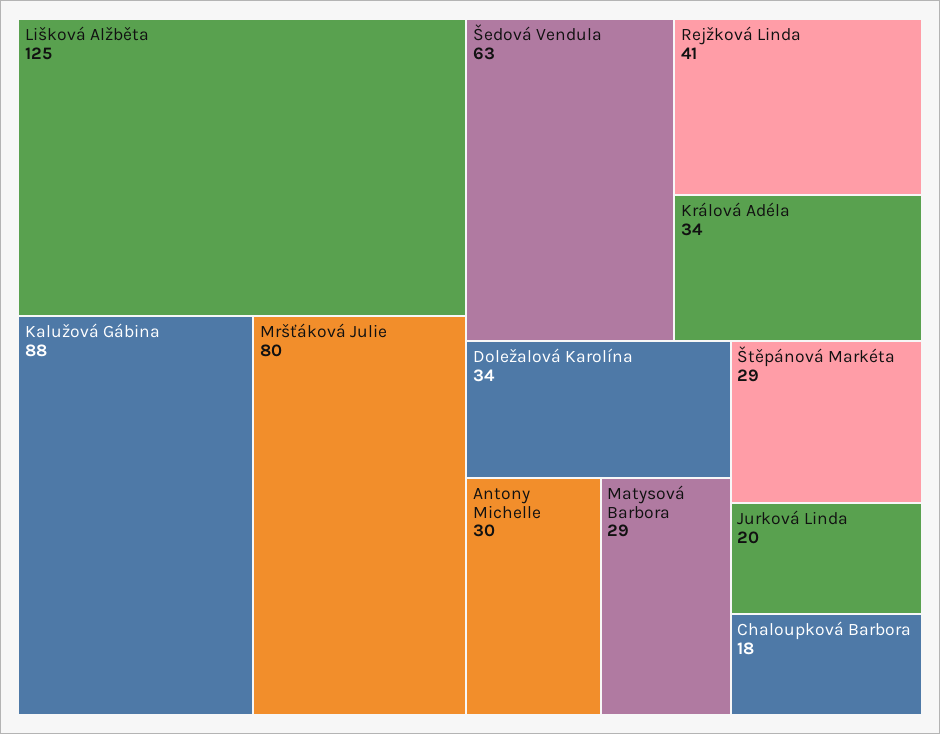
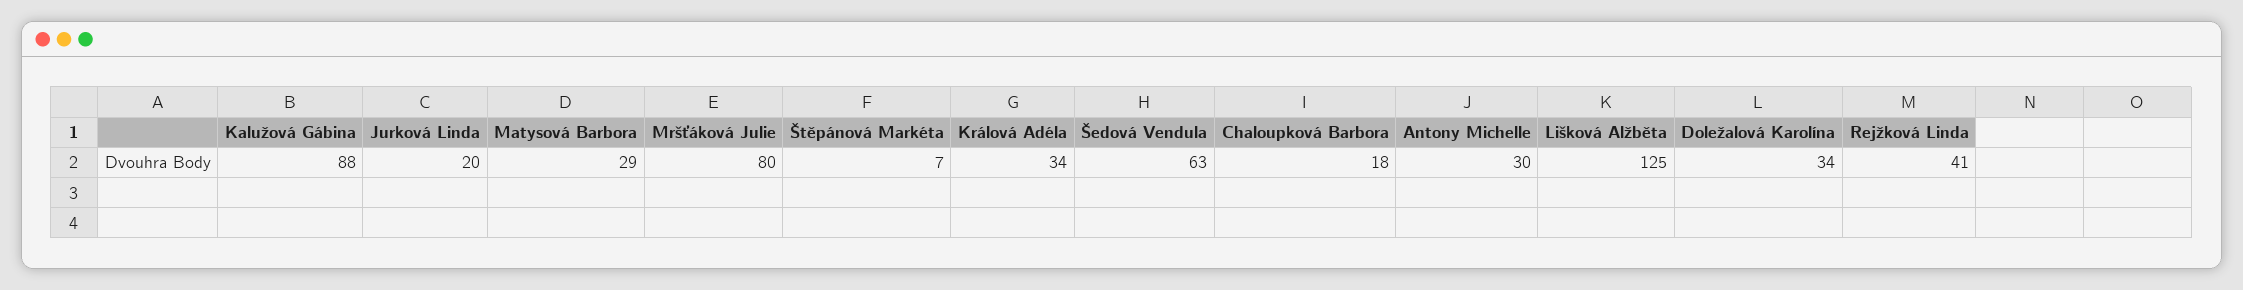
  {
    "Lišková Alžběta": 125,
    "Kalužová Gábina": 88,
    "Mršťáková Julie": 80,
    "Šedová Vendula": 63,
    "Rejžková Linda": 41,
    "Králová Adéla": 34,
    "Doležalová Karolína": 34,
    "Antony Michelle": 30,
    "Matysová Barbora": 29,
-   "Štěpánová Markéta": 29,
+   "Štěpánová Markéta": 7,
    "Jurková Linda": 20,
    "Chaloupková Barbora": 18
  }

